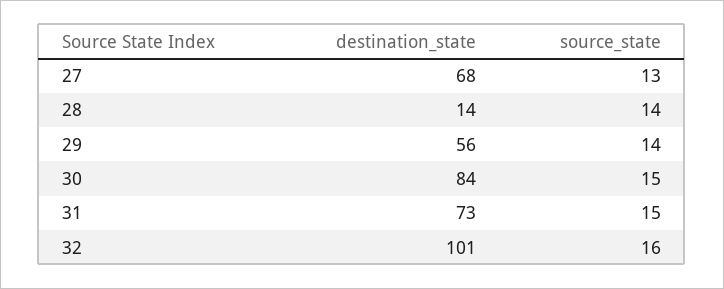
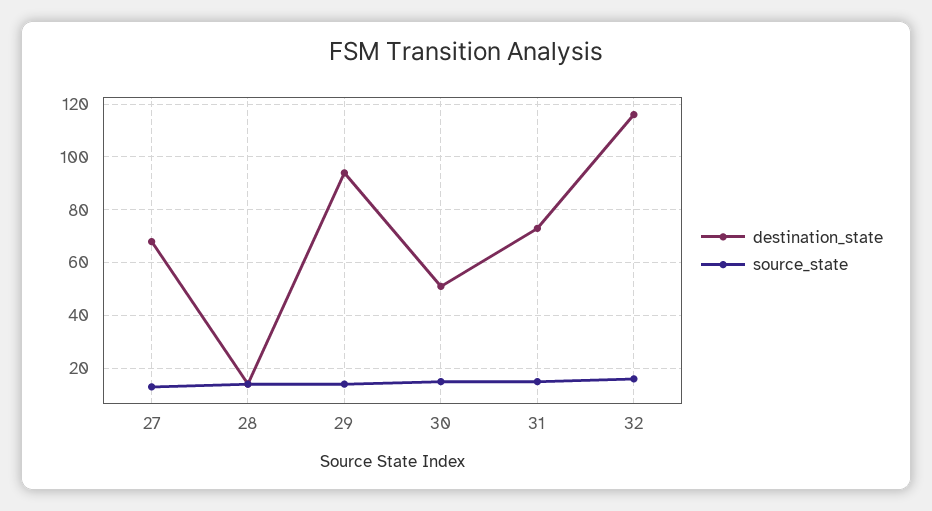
  {
    "destination_state": {
      "27": 68,
      "28": 14,
-     "29": 56,
+     "29": 95,
-     "30": 84,
+     "30": 50,
      "31": 73,
-     "32": 101
+     "32": 115
    },
    "source_state": {
      "27": 13,
      "28": 14,
      "29": 14,
      "30": 15,
      "31": 15,
      "32": 16
    }
  }

